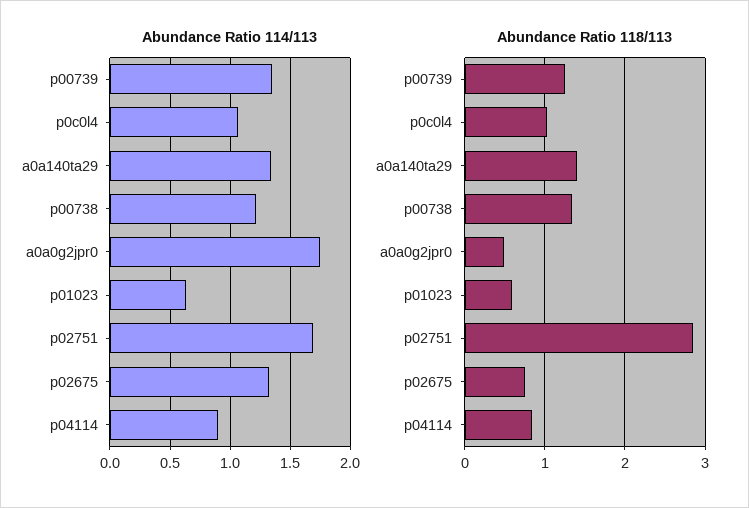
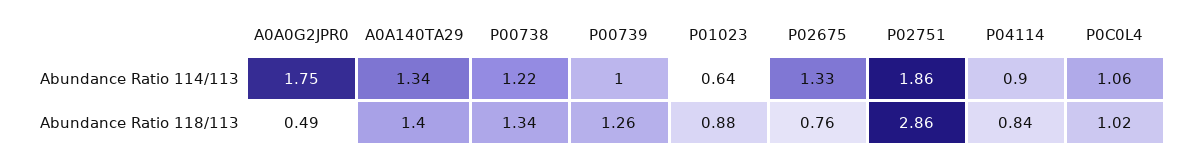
  {
    "Abundance Ratio 114/113": {
-     "p00739": 1.35,
+     "p00739": 1,
      "p0c0l4": 1.06,
      "a0a140ta29": 1.34,
      "p00738": 1.22,
      "a0a0g2jpr0": 1.75,
      "p01023": 0.64,
-     "p02751": 1.7,
+     "p02751": 1.86,
      "p02675": 1.33,
      "p04114": 0.9
    },
    "Abundance Ratio 118/113": {
      "p00739": 1.26,
      "p0c0l4": 1.02,
      "a0a140ta29": 1.4,
      "p00738": 1.34,
      "a0a0g2jpr0": 0.49,
-     "p01023": 0.6,
+     "p01023": 0.88,
      "p02751": 2.86,
      "p02675": 0.76,
      "p04114": 0.84
    }
  }

